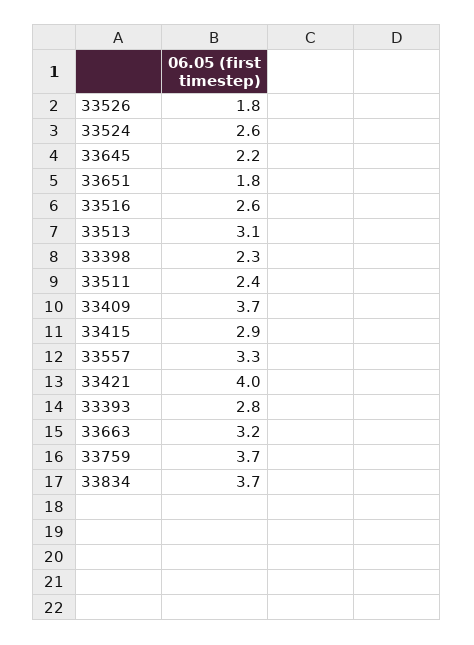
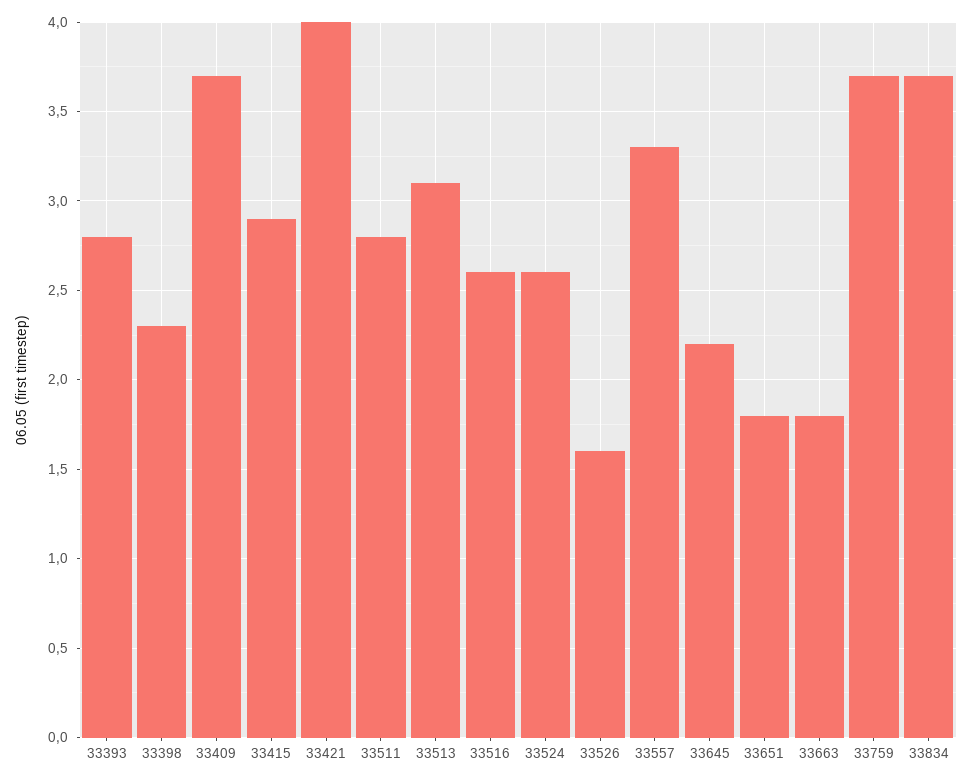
  {
-   "33526": 1.8,
+   "33526": 1.6,
    "33524": 2.6,
    "33645": 2.2,
    "33651": 1.8,
    "33516": 2.6,
    "33513": 3.1,
    "33398": 2.3,
-   "33511": 2.4,
+   "33511": 2.8,
    "33409": 3.7,
    "33415": 2.9,
    "33557": 3.3,
    "33421": 4,
    "33393": 2.8,
-   "33663": 3.2,
+   "33663": 1.8,
    "33759": 3.7,
    "33834": 3.7
  }

